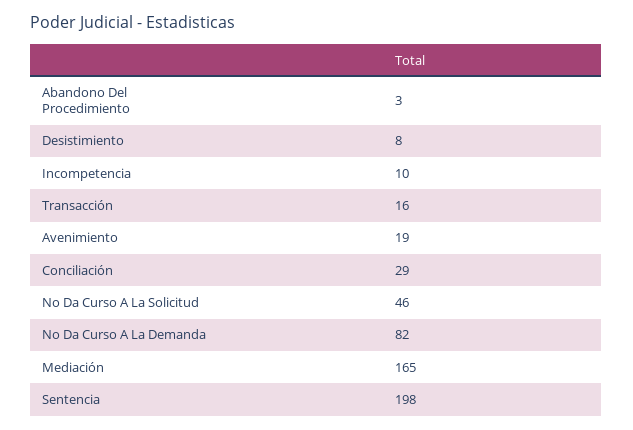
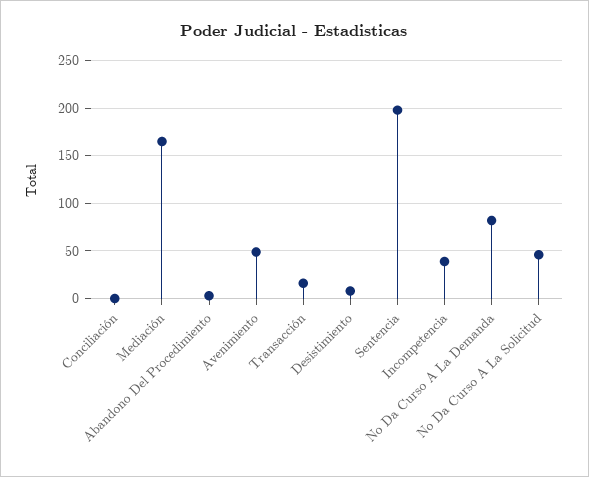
  {
    "Abandono Del Procedimiento": 3,
    "Desistimiento": 8,
-   "Incompetencia": 10,
+   "Incompetencia": 40,
    "Transacción": 16,
-   "Avenimiento": 19,
+   "Avenimiento": 50,
-   "Conciliación": 29,
+   "Conciliación": 0,
    "No Da Curso A La Solicitud": 46,
    "No Da Curso A La Demanda": 82,
    "Mediación": 165,
    "Sentencia": 198
  }

